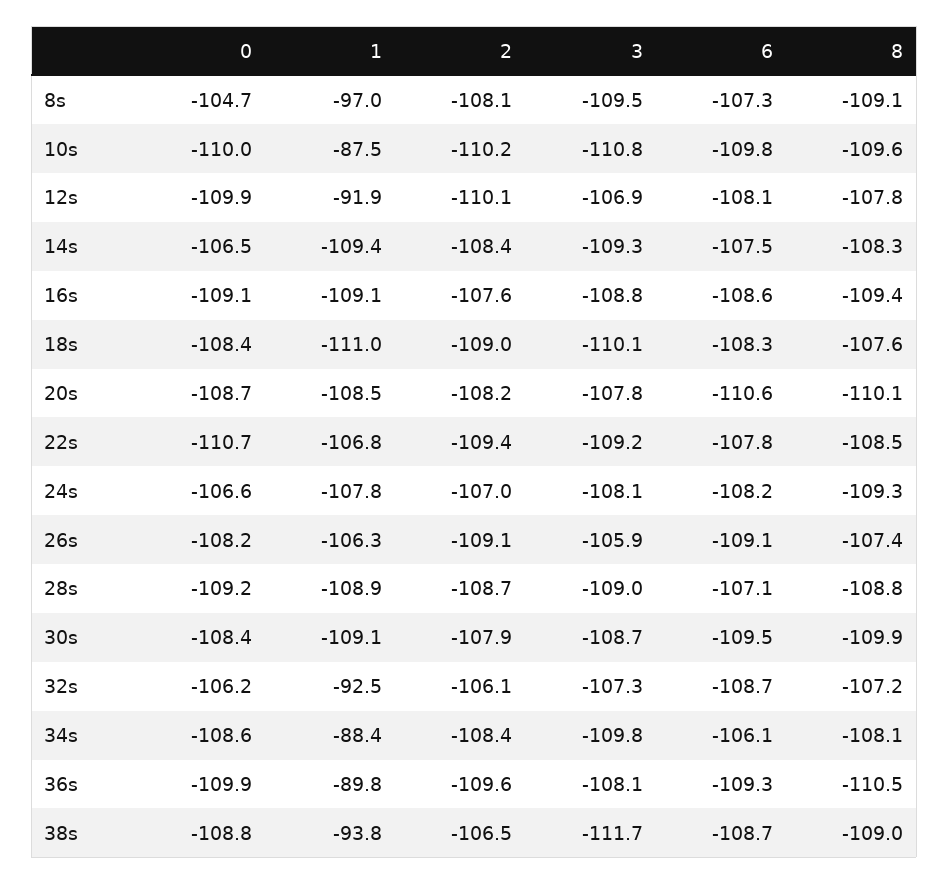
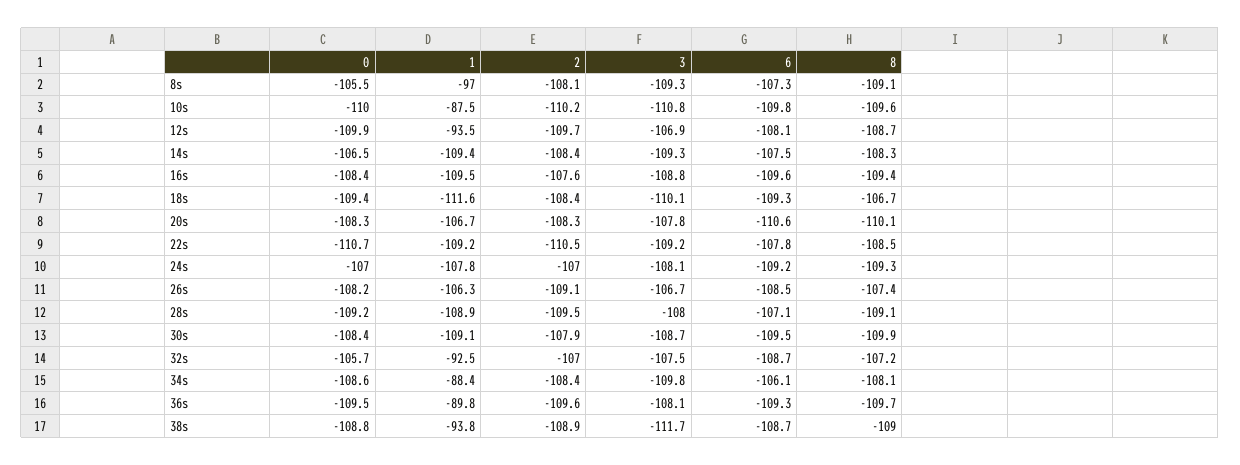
  {
    "0": {
-     "8s": -104.7,
+     "8s": -105.5,
      "10s": -110,
      "12s": -109.9,
      "14s": -106.5,
-     "16s": -109.1,
+     "16s": -108.4,
-     "18s": -108.4,
+     "18s": -109.4,
-     "20s": -108.7,
+     "20s": -108.3,
      "22s": -110.7,
-     "24s": -106.6,
+     "24s": -107,
      "26s": -108.2,
      "28s": -109.2,
      "30s": -108.4,
-     "32s": -106.2,
+     "32s": -105.7,
      "34s": -108.6,
-     "36s": -109.9,
+     "36s": -109.5,
      "38s": -108.8
    },
    "1": {
      "8s": -97,
      "10s": -87.5,
-     "12s": -91.9,
+     "12s": -93.5,
      "14s": -109.4,
-     "16s": -109.1,
+     "16s": -109.5,
-     "18s": -111,
+     "18s": -111.6,
-     "20s": -108.5,
+     "20s": -106.7,
-     "22s": -106.8,
+     "22s": -109.2,
      "24s": -107.8,
      "26s": -106.3,
      "28s": -108.9,
      "30s": -109.1,
      "32s": -92.5,
      "34s": -88.4,
      "36s": -89.8,
      "38s": -93.8
    },
    "2": {
      "8s": -108.1,
      "10s": -110.2,
-     "12s": -110.1,
+     "12s": -109.7,
      "14s": -108.4,
      "16s": -107.6,
-     "18s": -109,
+     "18s": -108.4,
-     "20s": -108.2,
+     "20s": -108.3,
-     "22s": -109.4,
+     "22s": -110.5,
      "24s": -107,
      "26s": -109.1,
-     "28s": -108.7,
+     "28s": -109.5,
      "30s": -107.9,
-     "32s": -106.1,
+     "32s": -107,
      "34s": -108.4,
      "36s": -109.6,
-     "38s": -106.5
+     "38s": -108.9
    },
    "3": {
-     "8s": -109.5,
+     "8s": -109.3,
      "10s": -110.8,
      "12s": -106.9,
      "14s": -109.3,
      "16s": -108.8,
      "18s": -110.1,
      "20s": -107.8,
      "22s": -109.2,
      "24s": -108.1,
-     "26s": -105.9,
+     "26s": -106.7,
-     "28s": -109,
+     "28s": -108,
      "30s": -108.7,
-     "32s": -107.3,
+     "32s": -107.5,
      "34s": -109.8,
      "36s": -108.1,
      "38s": -111.7
    },
    "6": {
      "8s": -107.3,
      "10s": -109.8,
      "12s": -108.1,
      "14s": -107.5,
-     "16s": -108.6,
+     "16s": -109.6,
-     "18s": -108.3,
+     "18s": -109.3,
      "20s": -110.6,
      "22s": -107.8,
-     "24s": -108.2,
+     "24s": -109.2,
-     "26s": -109.1,
+     "26s": -108.5,
      "28s": -107.1,
      "30s": -109.5,
      "32s": -108.7,
      "34s": -106.1,
      "36s": -109.3,
      "38s": -108.7
    },
    "8": {
      "8s": -109.1,
      "10s": -109.6,
-     "12s": -107.8,
+     "12s": -108.7,
      "14s": -108.3,
      "16s": -109.4,
-     "18s": -107.6,
+     "18s": -106.7,
      "20s": -110.1,
      "22s": -108.5,
      "24s": -109.3,
      "26s": -107.4,
-     "28s": -108.8,
+     "28s": -109.1,
      "30s": -109.9,
      "32s": -107.2,
      "34s": -108.1,
-     "36s": -110.5,
+     "36s": -109.7,
      "38s": -109
    }
  }

